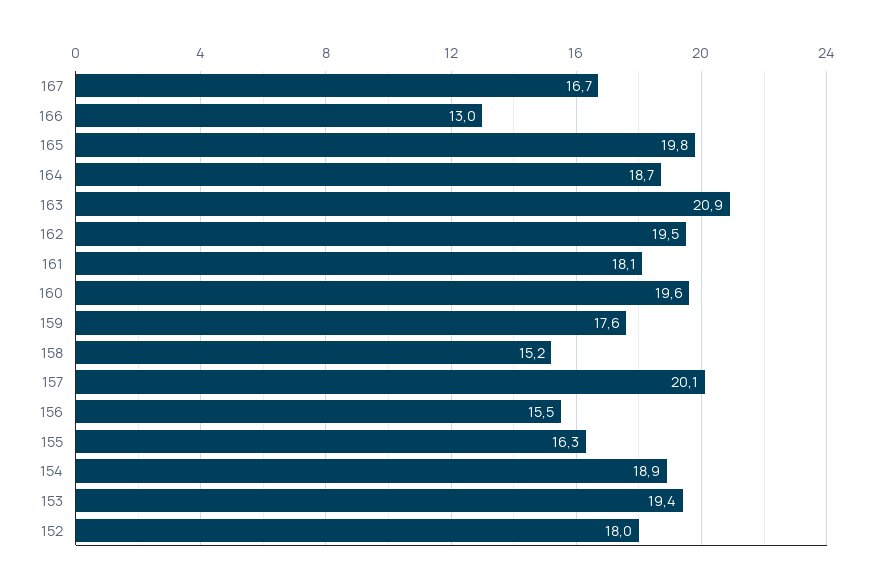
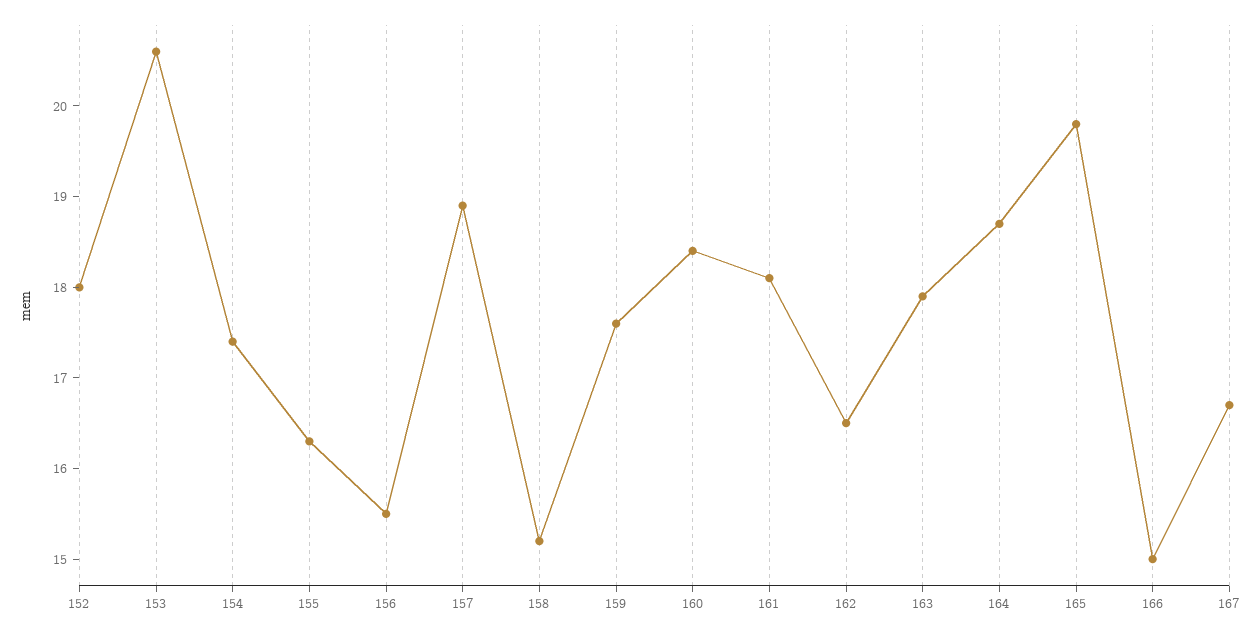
  {
    "167": 16.7,
-   "166": 13,
+   "166": 15,
    "165": 19.8,
    "164": 18.7,
-   "163": 20.9,
+   "163": 17.9,
-   "162": 19.5,
+   "162": 16.5,
    "161": 18.1,
-   "160": 19.6,
+   "160": 18.4,
    "159": 17.6,
    "158": 15.2,
-   "157": 20.1,
+   "157": 18.9,
    "156": 15.5,
    "155": 16.3,
-   "154": 18.9,
+   "154": 17.4,
-   "153": 19.4,
+   "153": 20.6,
    "152": 18
  }

